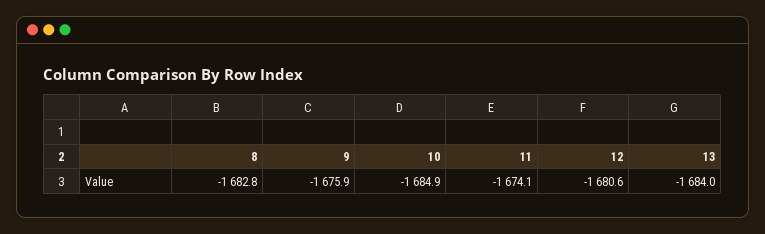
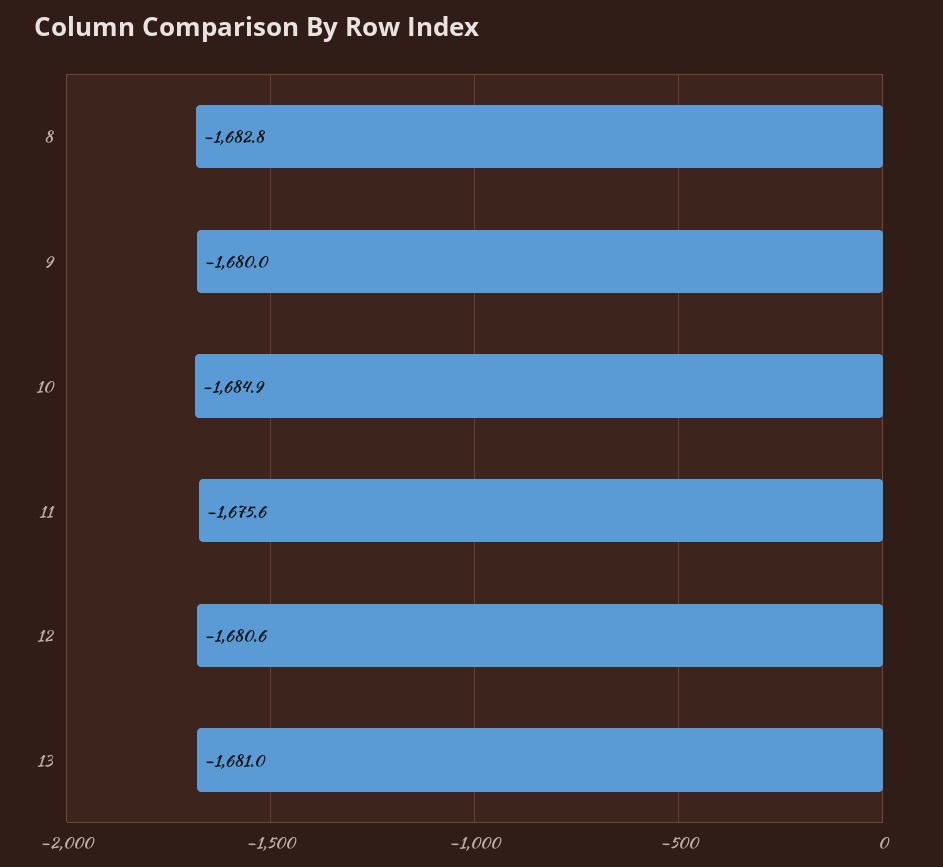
  {
    "8": -1682.8,
-   "9": -1675.9,
+   "9": -1680,
    "10": -1684.9,
-   "11": -1674.1,
+   "11": -1675.6,
    "12": -1680.6,
-   "13": -1684
+   "13": -1681
  }

